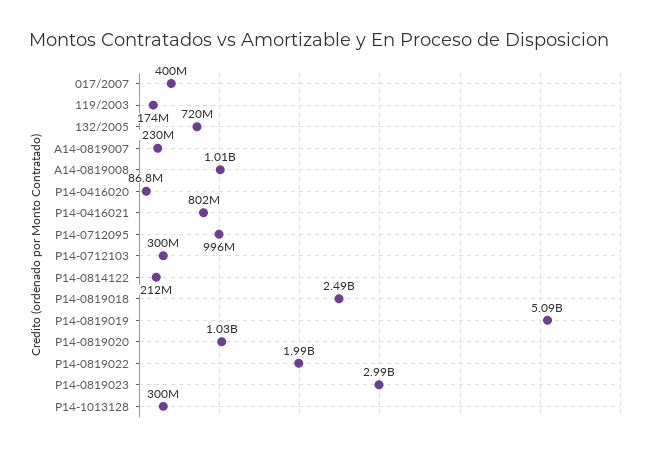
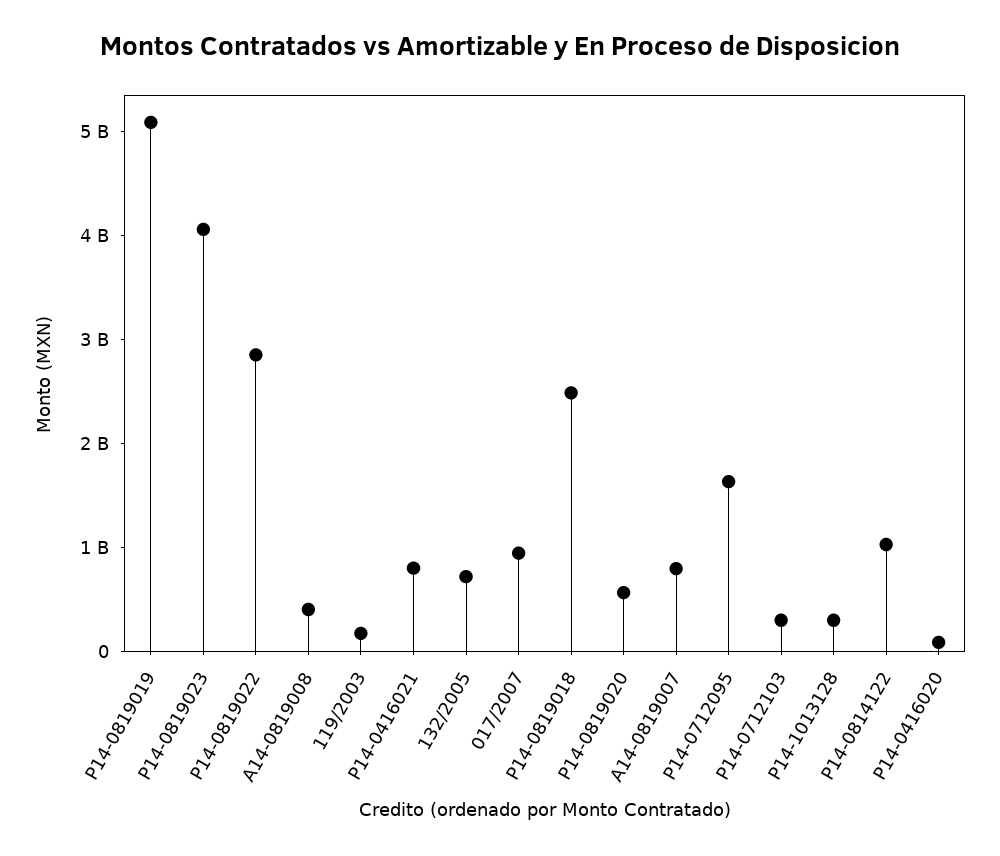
  {
-   "017/2007": 400000000,
+   "017/2007": 1000000000,
    "119/2003": 174000000,
    "132/2005": 720000000,
-   "A14-0819007": 230000000,
+   "A14-0819007": 800000000,
-   "A14-0819008": 1010000000,
+   "A14-0819008": 400000000,
    "P14-0416020": 86800000,
    "P14-0416021": 802000000,
-   "P14-0712095": 996000000,
+   "P14-0712095": 1600000000,
    "P14-0712103": 300000000,
-   "P14-0814122": 212000000,
+   "P14-0814122": 1000000000,
    "P14-0819018": 2490000000,
    "P14-0819019": 5090000000,
-   "P14-0819020": 1030000000,
+   "P14-0819020": 600000000,
-   "P14-0819022": 1990000000,
+   "P14-0819022": 2800000000,
-   "P14-0819023": 2990000000,
+   "P14-0819023": 4000000000,
    "P14-1013128": 300000000
  }

